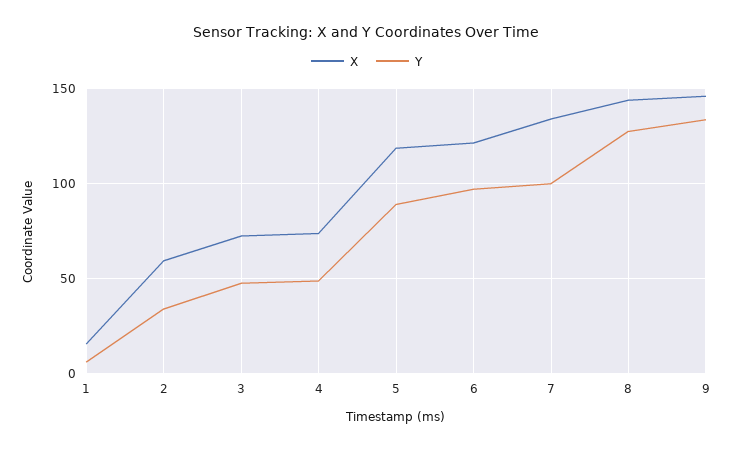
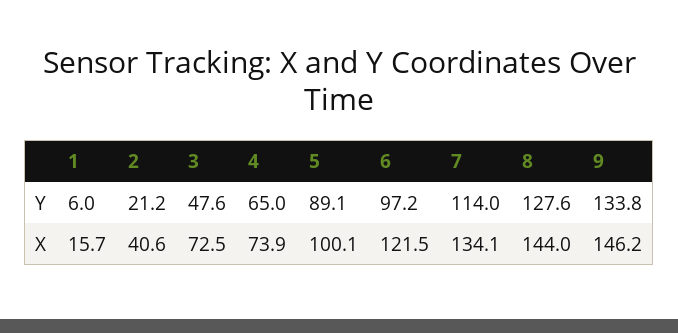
  {
    "X": {
      "1": 15.7,
-     "2": 60,
+     "2": 40.6,
      "3": 72.5,
      "4": 73.9,
-     "5": 120,
+     "5": 100.1,
      "6": 121.5,
      "7": 134.1,
      "8": 144,
      "9": 146.2
    },
    "Y": {
      "1": 6,
-     "2": 35,
+     "2": 21.2,
      "3": 47.6,
-     "4": 50,
+     "4": 65,
      "5": 89.1,
      "6": 97.2,
-     "7": 100,
+     "7": 114,
      "8": 127.6,
      "9": 133.8
    }
  }

